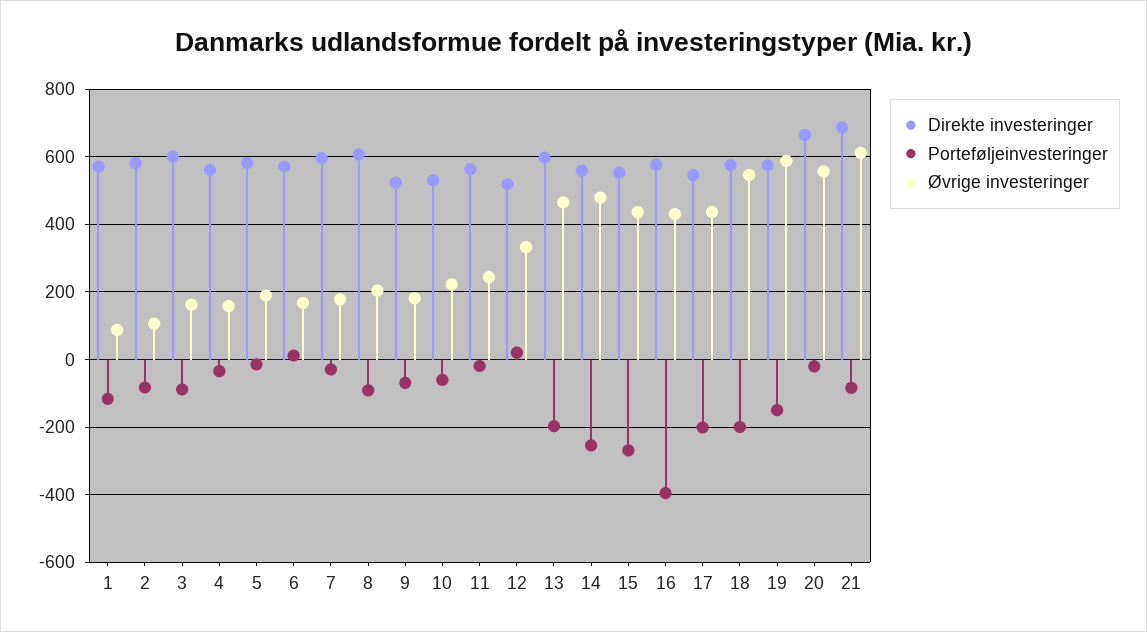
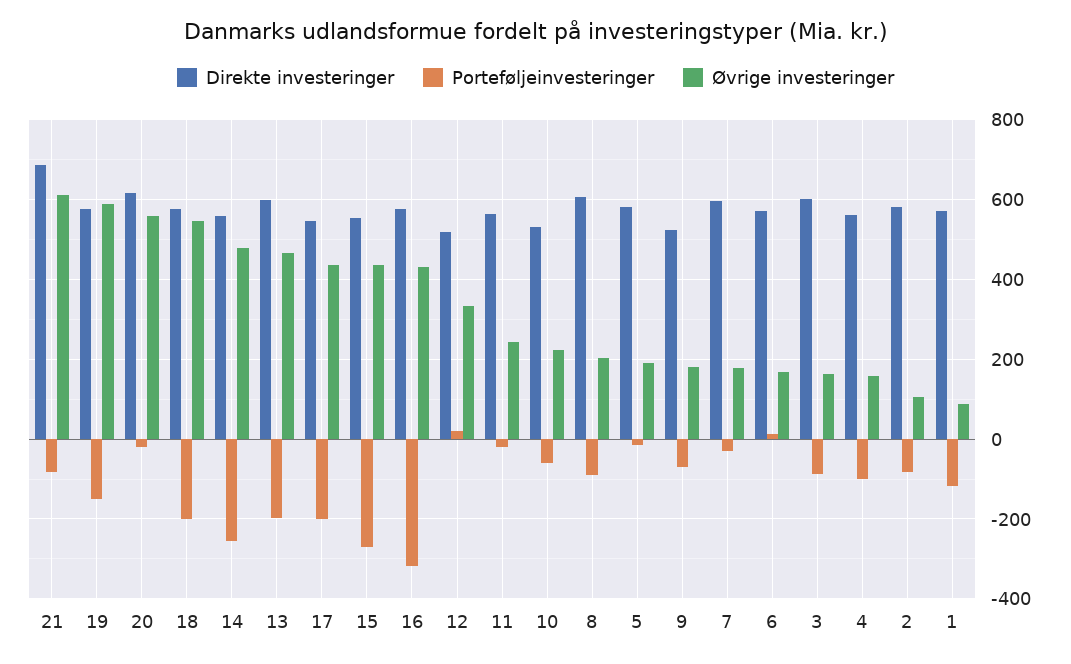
  {
    "Direkte investeringer": {
      "1": 580,
      "2": 580,
      "3": 600,
      "4": 560,
      "5": 580,
      "6": 580,
      "7": 600,
      "8": 600,
      "9": 520,
      "10": 540,
      "11": 560,
      "12": 520,
      "13": 600,
      "14": 560,
      "15": 560,
      "16": 580,
      "17": 540,
      "18": 580,
      "19": 580,
-     "20": 660,
+     "20": 620,
      "21": 680
    },
    "Porteføljeinvesteringer": {
      "1": -120,
      "2": -80,
      "3": -80,
-     "4": -40,
+     "4": -100,
      "5": -20,
      "6": 20,
      "7": -20,
      "8": -100,
      "9": -60,
      "10": -60,
      "11": -20,
      "12": 20,
      "13": -200,
      "14": -260,
      "15": -260,
-     "16": -400,
+     "16": -320,
      "17": -200,
      "18": -200,
      "19": -140,
      "20": -20,
      "21": -80
    },
    "Øvrige investeringer": {
      "1": 80,
      "2": 100,
      "3": 160,
      "4": 160,
      "5": 180,
      "6": 160,
      "7": 180,
      "8": 200,
      "9": 180,
      "10": 220,
      "11": 240,
      "12": 340,
      "13": 460,
      "14": 480,
      "15": 440,
      "16": 440,
      "17": 440,
      "18": 540,
      "19": 580,
      "20": 560,
      "21": 620
    }
  }

